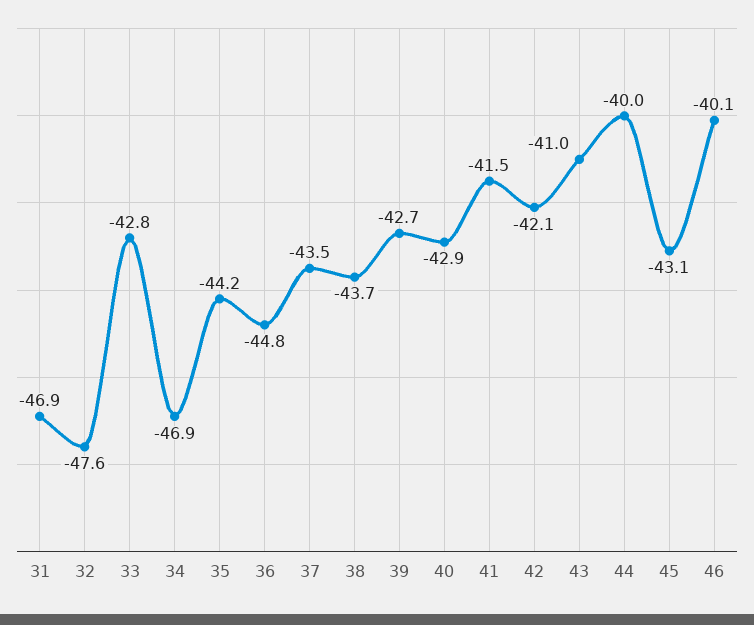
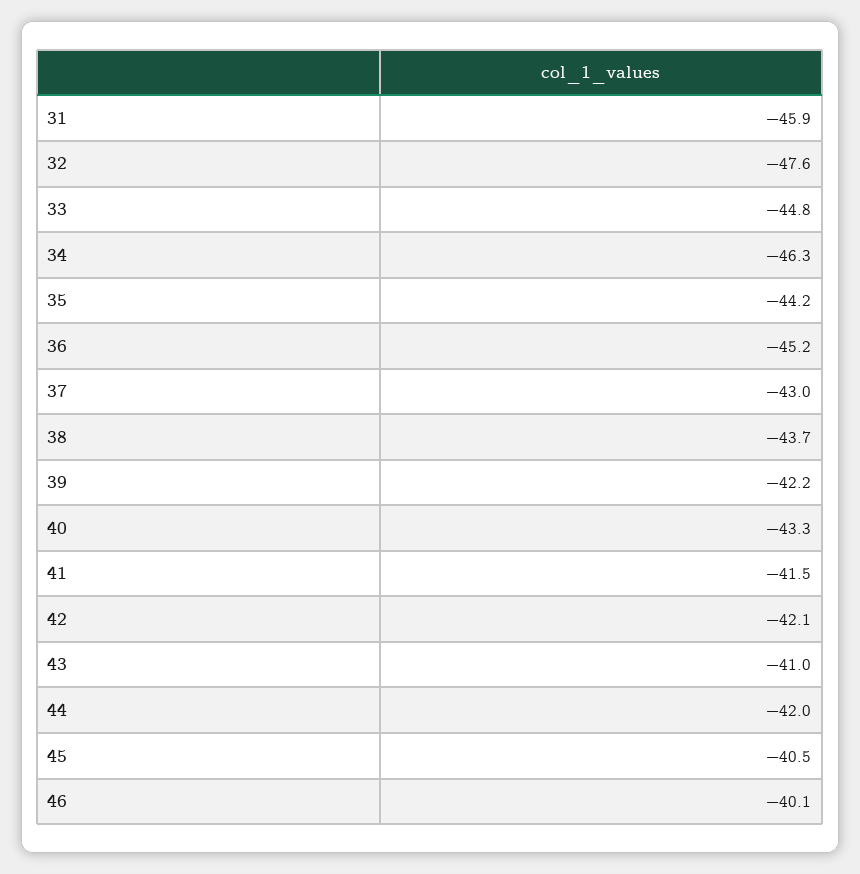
  {
-   "31": -46.9,
+   "31": -45.9,
    "32": -47.6,
-   "33": -42.8,
+   "33": -44.8,
-   "34": -46.9,
+   "34": -46.3,
    "35": -44.2,
-   "36": -44.8,
+   "36": -45.2,
-   "37": -43.5,
+   "37": -43,
    "38": -43.7,
-   "39": -42.7,
+   "39": -42.2,
-   "40": -42.9,
+   "40": -43.3,
    "41": -41.5,
    "42": -42.1,
    "43": -41,
-   "44": -40,
+   "44": -42,
-   "45": -43.1,
+   "45": -40.5,
    "46": -40.1
  }

